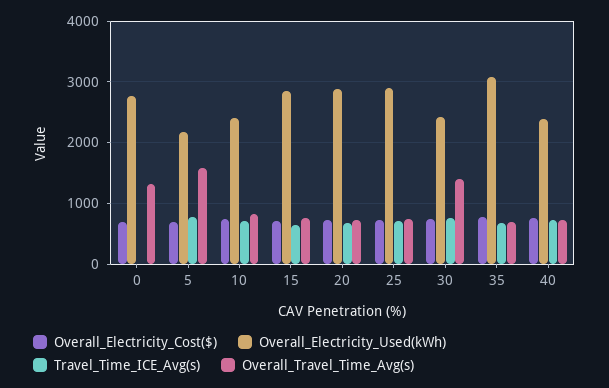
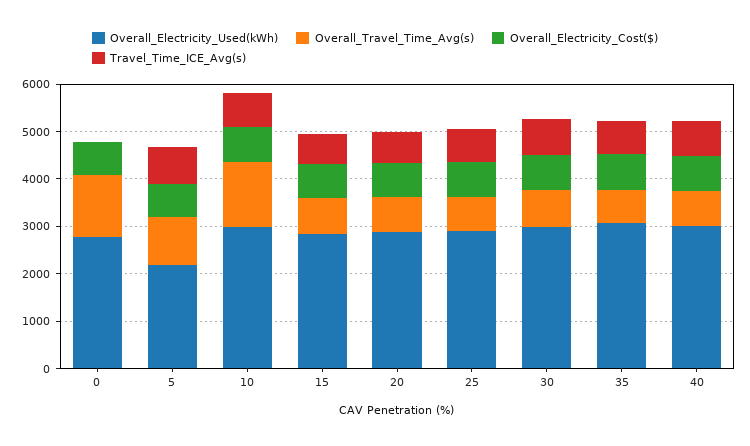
  {
    "Overall_Electricity_Cost($)": {
      "0": 700,
      "5": 700,
      "10": 700,
      "15": 700,
      "20": 700,
      "25": 700,
      "30": 700,
      "35": 800,
      "40": 800
    },
    "Overall_Electricity_Used(kWh)": {
      "0": 2800,
      "5": 2200,
-     "10": 2400,
+     "10": 3000,
      "15": 2800,
      "20": 2900,
      "25": 2900,
-     "30": 2400,
+     "30": 3000,
      "35": 3100,
-     "40": 2400
+     "40": 3000
    },
    "Travel_Time_ICE_Avg(s)": {
      "0": 0,
      "5": 800,
      "10": 700,
      "15": 600,
      "20": 700,
      "25": 700,
      "30": 800,
      "35": 700,
      "40": 700
    },
    "Overall_Travel_Time_Avg(s)": {
      "0": 1300,
-     "5": 1600,
+     "5": 1000,
-     "10": 800,
+     "10": 1400,
      "15": 800,
      "20": 700,
      "25": 700,
-     "30": 1400,
+     "30": 800,
      "35": 700,
      "40": 700
    }
  }

